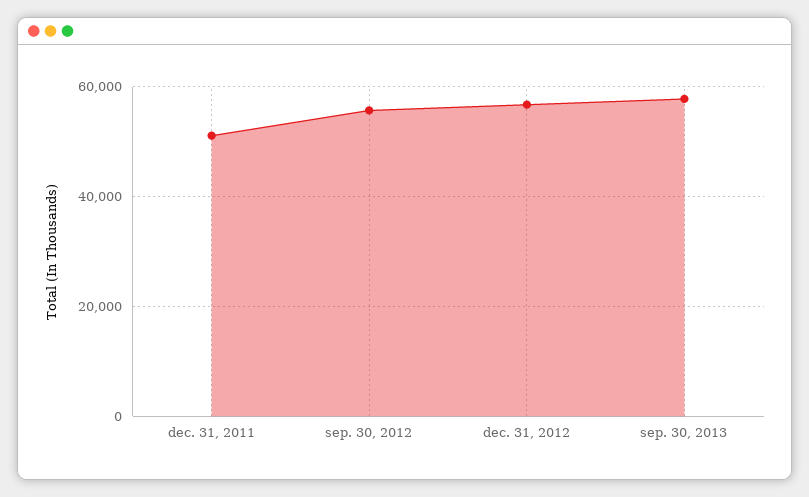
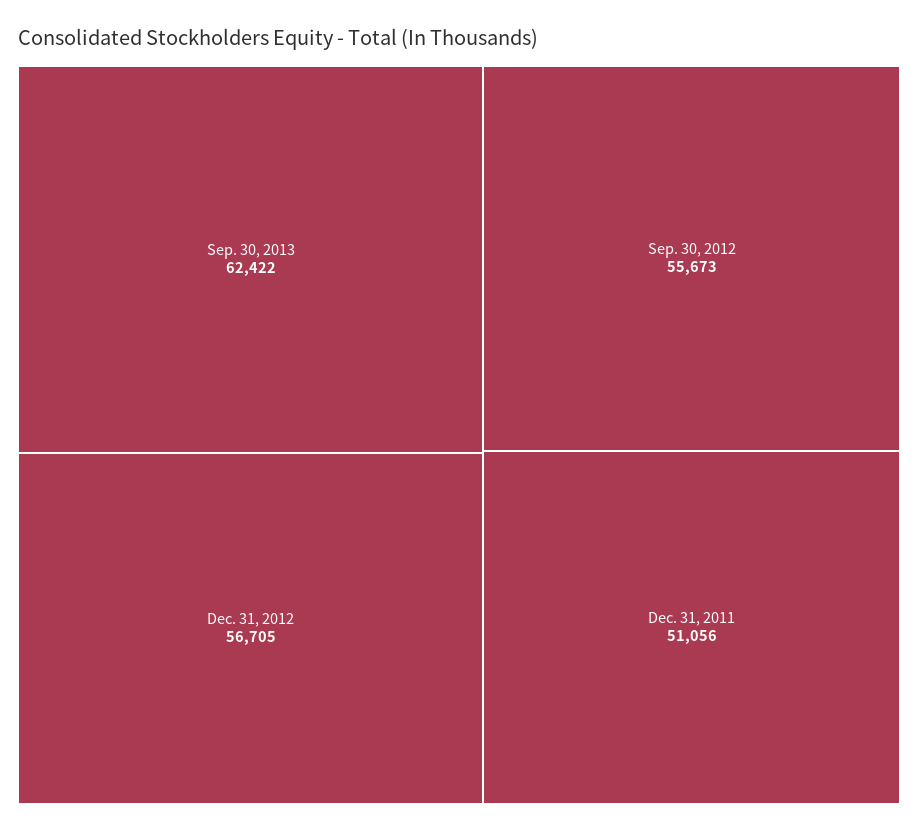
  {
    "dec. 31, 2011": 51056,
    "sep. 30, 2012": 55673,
    "dec. 31, 2012": 56705,
-   "sep. 30, 2013": 58000
+   "sep. 30, 2013": 62422
  }

